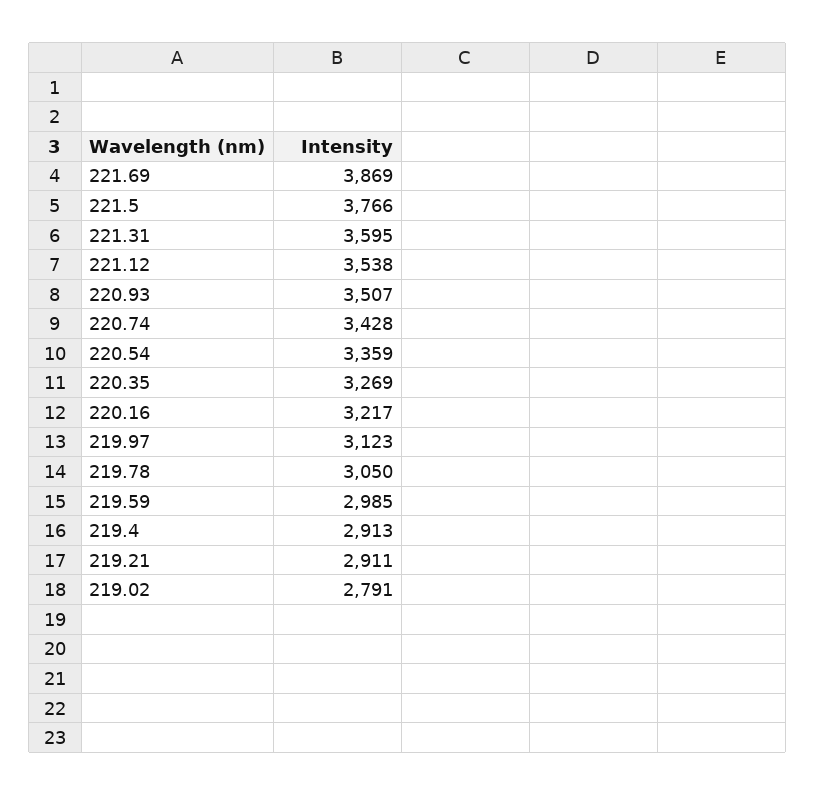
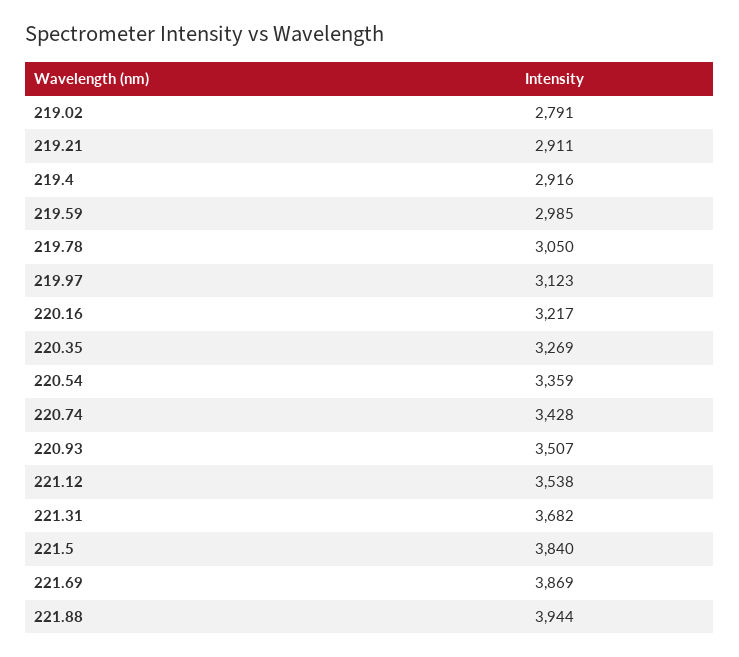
  {
    "221.69": 3869,
-   "221.5": 3766,
+   "221.5": 3840,
-   "221.31": 3595,
+   "221.31": 3682,
    "221.12": 3538,
    "220.93": 3507,
    "220.74": 3428,
    "220.54": 3359,
    "220.35": 3269,
    "220.16": 3217,
    "219.97": 3123,
    "219.78": 3050,
    "219.59": 2985,
-   "219.4": 2913,
+   "219.4": 2916,
    "219.21": 2911,
-   "219.02": 2791
+   "219.02": 2791,
+   "221.88": 3944
  }

